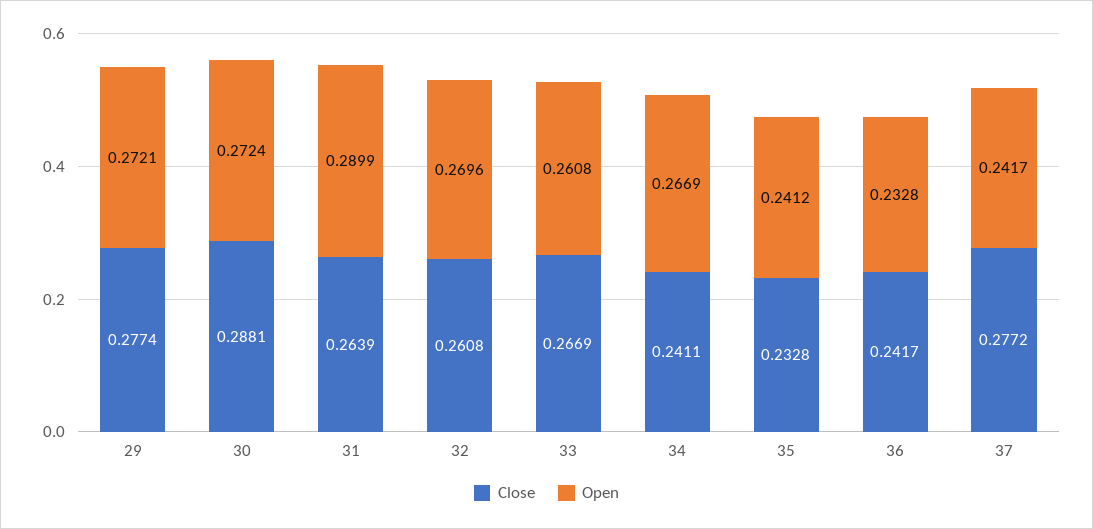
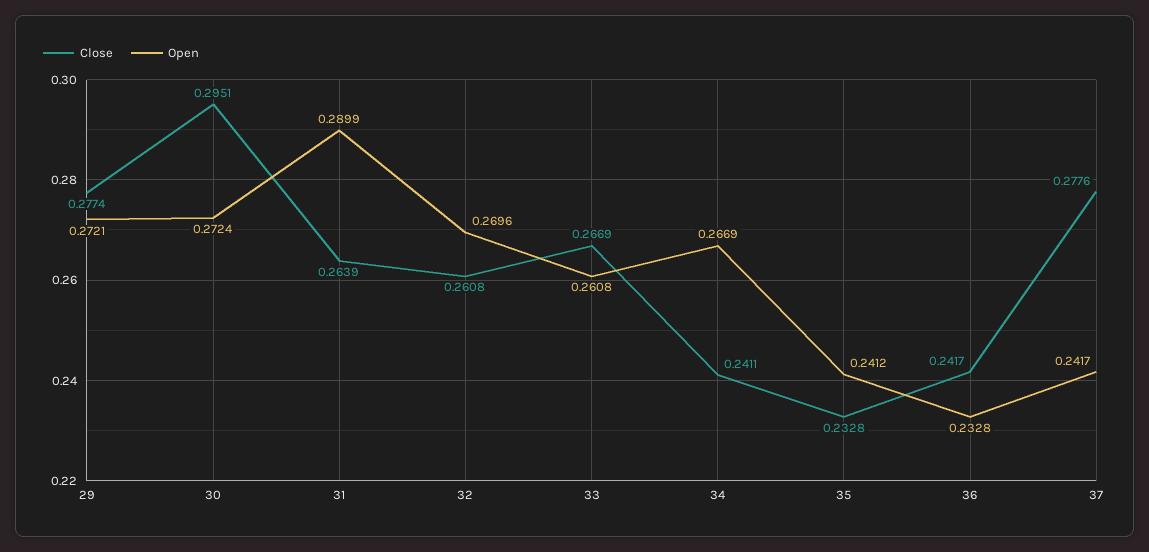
  {
    "Close": {
      "29": 0.2774,
-     "30": 0.2881,
+     "30": 0.2951,
      "31": 0.2639,
      "32": 0.2608,
      "33": 0.2669,
      "34": 0.2411,
      "35": 0.2328,
      "36": 0.2417,
-     "37": 0.2772
+     "37": 0.2776
    },
    "Open": {
      "29": 0.2721,
      "30": 0.2724,
      "31": 0.2899,
      "32": 0.2696,
      "33": 0.2608,
      "34": 0.2669,
      "35": 0.2412,
      "36": 0.2328,
      "37": 0.2417
    }
  }

